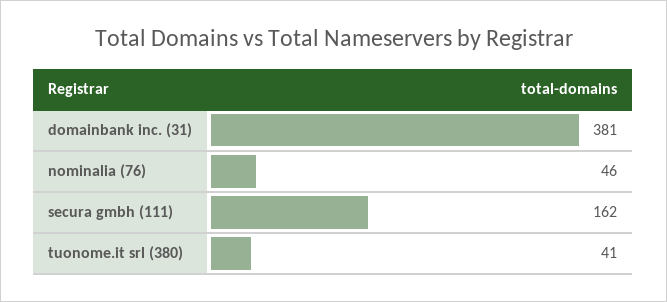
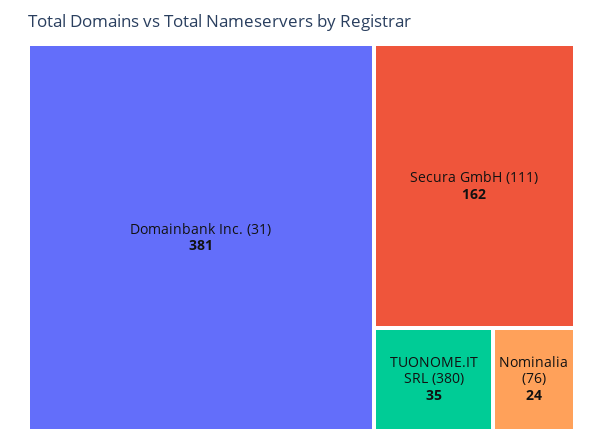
  {
    "domainbank inc. (31)": 381,
-   "nominalia (76)": 46,
+   "nominalia (76)": 24,
    "secura gmbh (111)": 162,
-   "tuonome.it srl (380)": 41
+   "tuonome.it srl (380)": 35
  }

